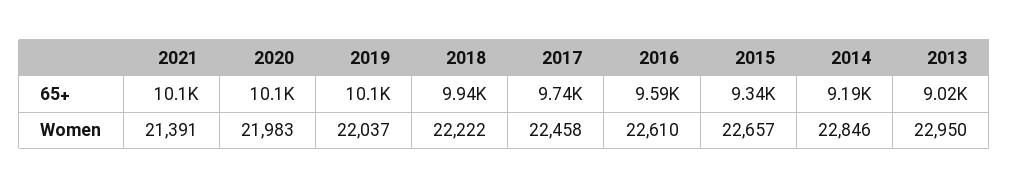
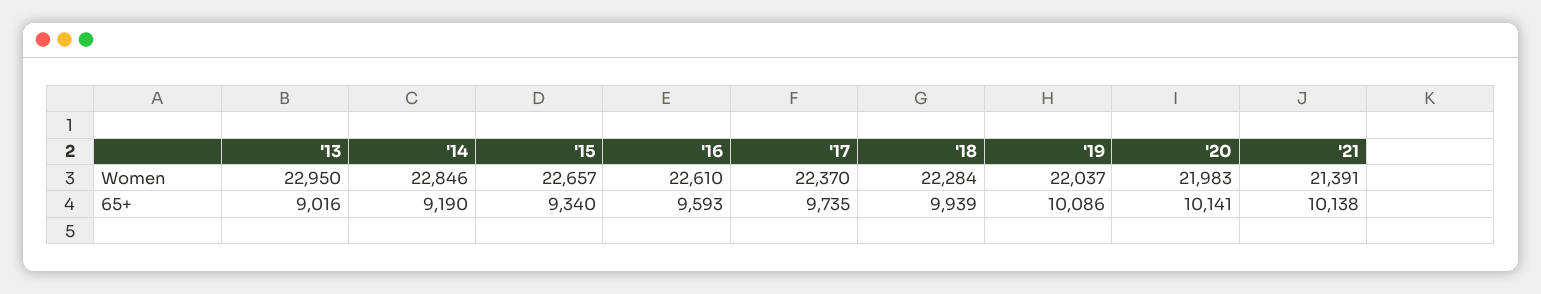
  {
    "2021": {
      "65+": 10138,
      "Women": 21391
    },
    "2020": {
      "65+": 10141,
      "Women": 21983
    },
    "2019": {
      "65+": 10086,
      "Women": 22037
    },
    "2018": {
      "65+": 9939,
-     "Women": 22222
+     "Women": 22284
    },
    "2017": {
      "65+": 9735,
-     "Women": 22458
+     "Women": 22370
    },
    "2016": {
      "65+": 9593,
      "Women": 22610
    },
    "2015": {
      "65+": 9340,
      "Women": 22657
    },
    "2014": {
      "65+": 9190,
      "Women": 22846
    },
    "2013": {
      "65+": 9016,
      "Women": 22950
    }
  }

